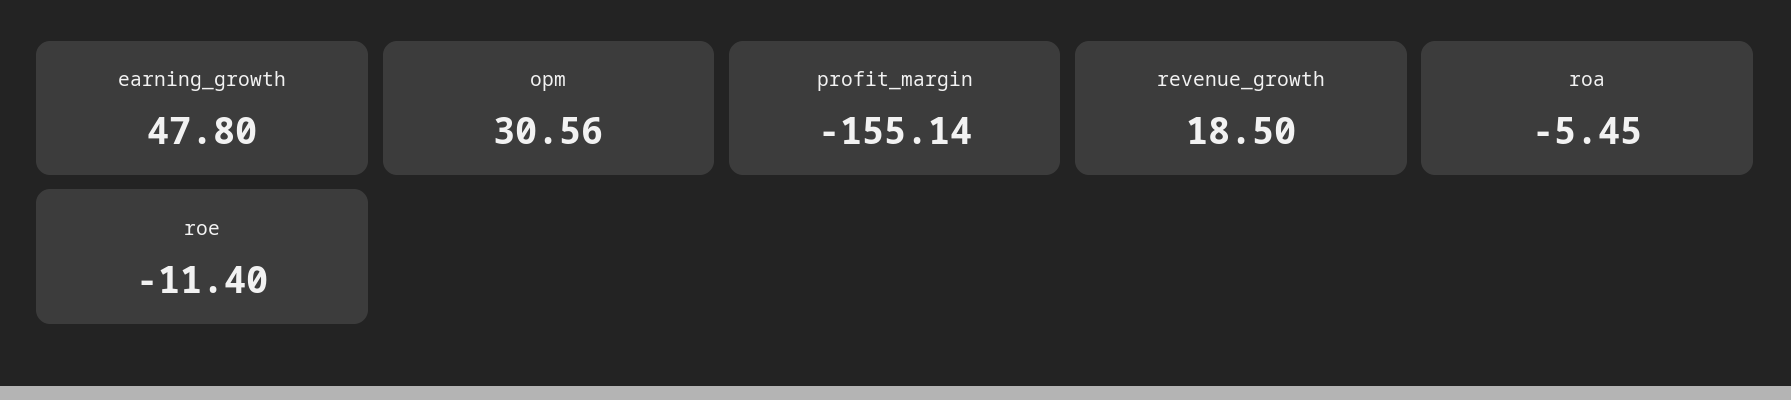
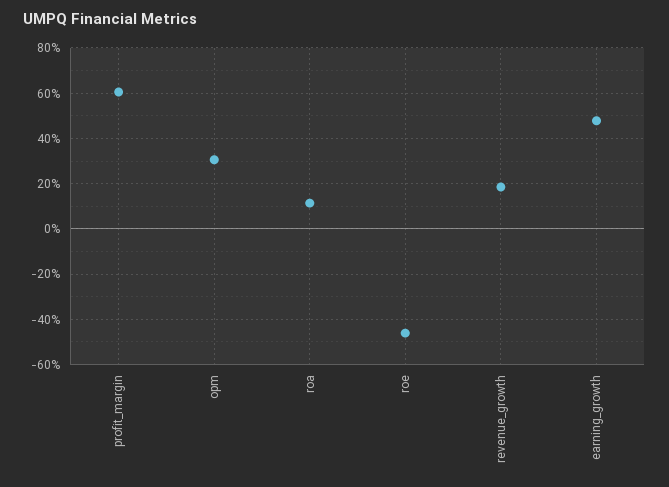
  {
    "earning_growth": 47.8,
    "opm": 30.56,
-   "profit_margin": -155.14,
+   "profit_margin": 60,
    "revenue_growth": 18.5,
-   "roa": -5.45,
+   "roa": 10,
-   "roe": -11.4
+   "roe": -45
  }

